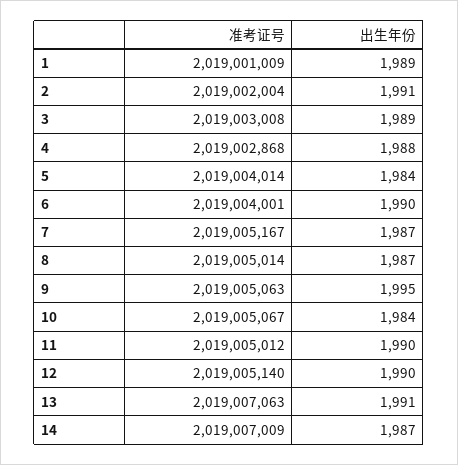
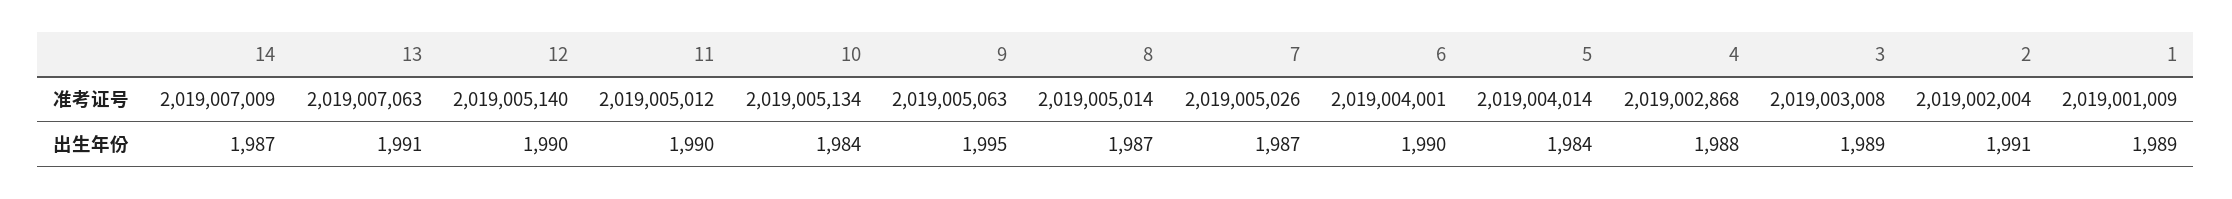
  {
    "准考证号": {
      "1": 2019001009,
      "2": 2019002004,
      "3": 2019003008,
      "4": 2019002868,
      "5": 2019004014,
      "6": 2019004001,
-     "7": 2019005167,
+     "7": 2019005026,
      "8": 2019005014,
      "9": 2019005063,
-     "10": 2019005067,
+     "10": 2019005134,
      "11": 2019005012,
      "12": 2019005140,
      "13": 2019007063,
      "14": 2019007009
    },
    "出生年份": {
      "1": 1989,
      "2": 1991,
      "3": 1989,
      "4": 1988,
      "5": 1984,
      "6": 1990,
      "7": 1987,
      "8": 1987,
      "9": 1995,
      "10": 1984,
      "11": 1990,
      "12": 1990,
      "13": 1991,
      "14": 1987
    }
  }

